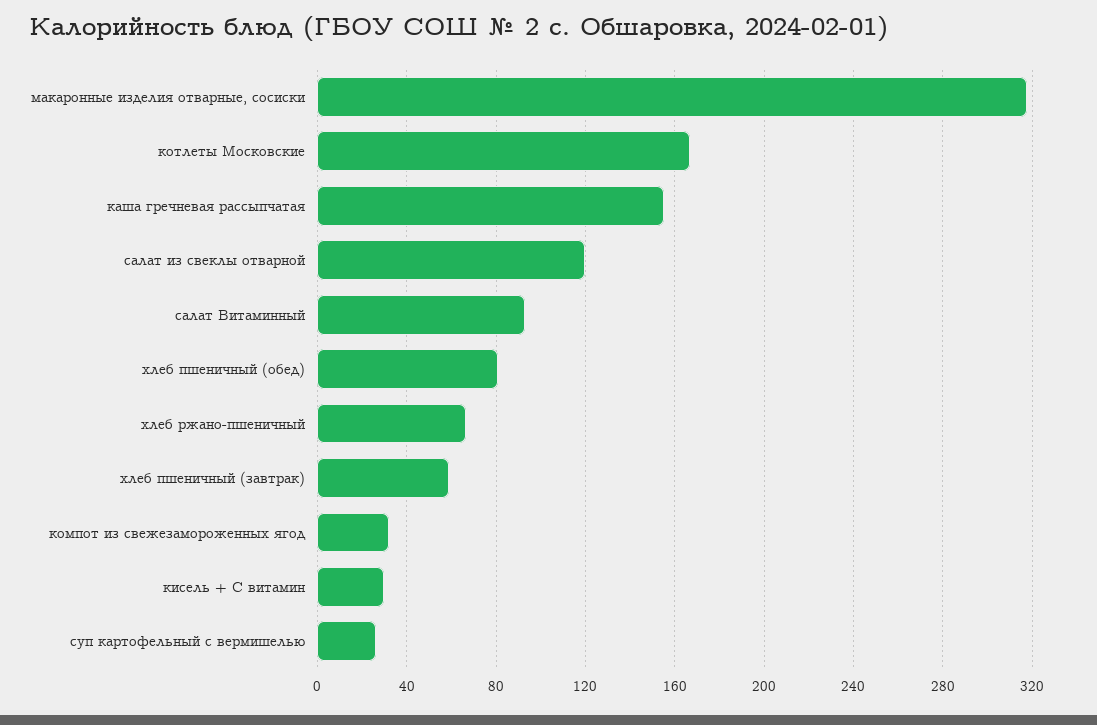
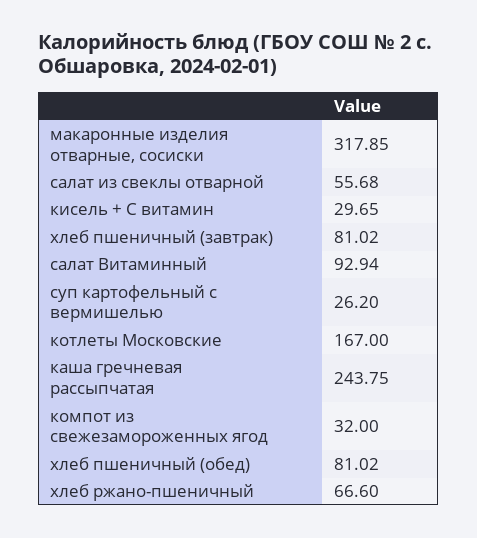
  {
    "макаронные изделия отварные, сосиски": 317.85,
    "котлеты Московские": 167,
-   "каша гречневая рассыпчатая": 155,
+   "каша гречневая рассыпчатая": 243.75,
-   "салат из свеклы отварной": 120,
+   "салат из свеклы отварной": 55.68,
    "салат Витаминный": 92.94,
    "хлеб пшеничный (обед)": 81.02,
    "хлеб ржано-пшеничный": 66.6,
-   "хлеб пшеничный (завтрак)": 60,
+   "хлеб пшеничный (завтрак)": 81.02,
    "компот из свежезамороженных ягод": 32,
    "кисель + С витамин": 29.65,
    "суп картофельный с вермишелью": 26.2
  }

